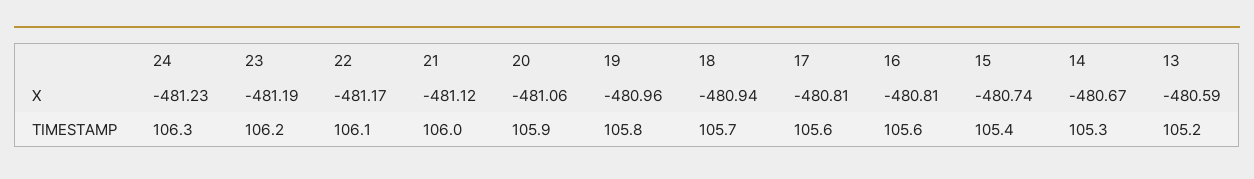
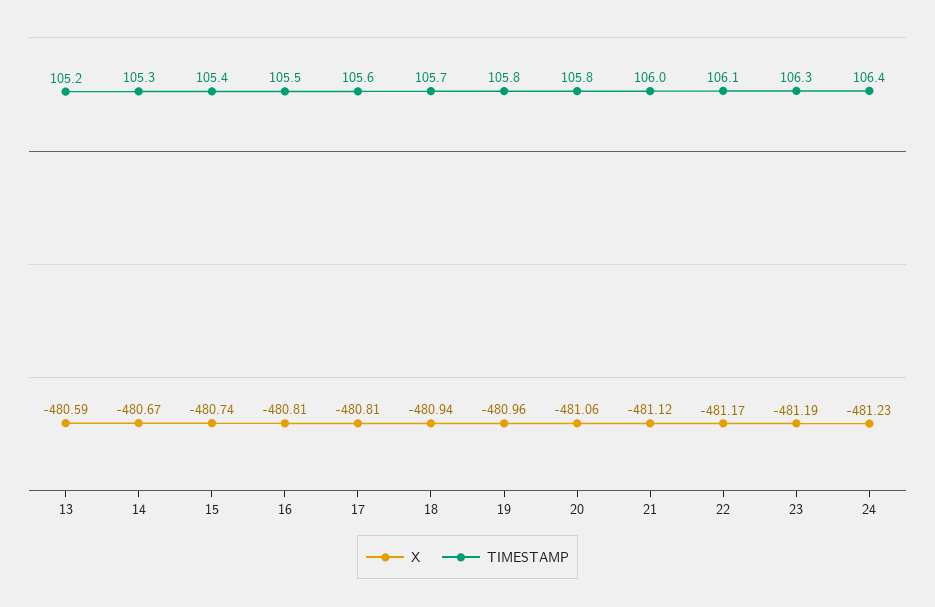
  {
    "X": {
      "24": -481.23,
      "23": -481.19,
      "22": -481.17,
      "21": -481.12,
      "20": -481.06,
      "19": -480.96,
      "18": -480.94,
      "17": -480.81,
      "16": -480.81,
      "15": -480.74,
      "14": -480.67,
      "13": -480.59
    },
    "TIMESTAMP": {
-     "24": 106.3,
+     "24": 106.4,
-     "23": 106.2,
+     "23": 106.3,
      "22": 106.1,
      "21": 106,
-     "20": 105.9,
+     "20": 105.8,
      "19": 105.8,
      "18": 105.7,
      "17": 105.6,
-     "16": 105.6,
+     "16": 105.5,
      "15": 105.4,
      "14": 105.3,
      "13": 105.2
    }
  }

